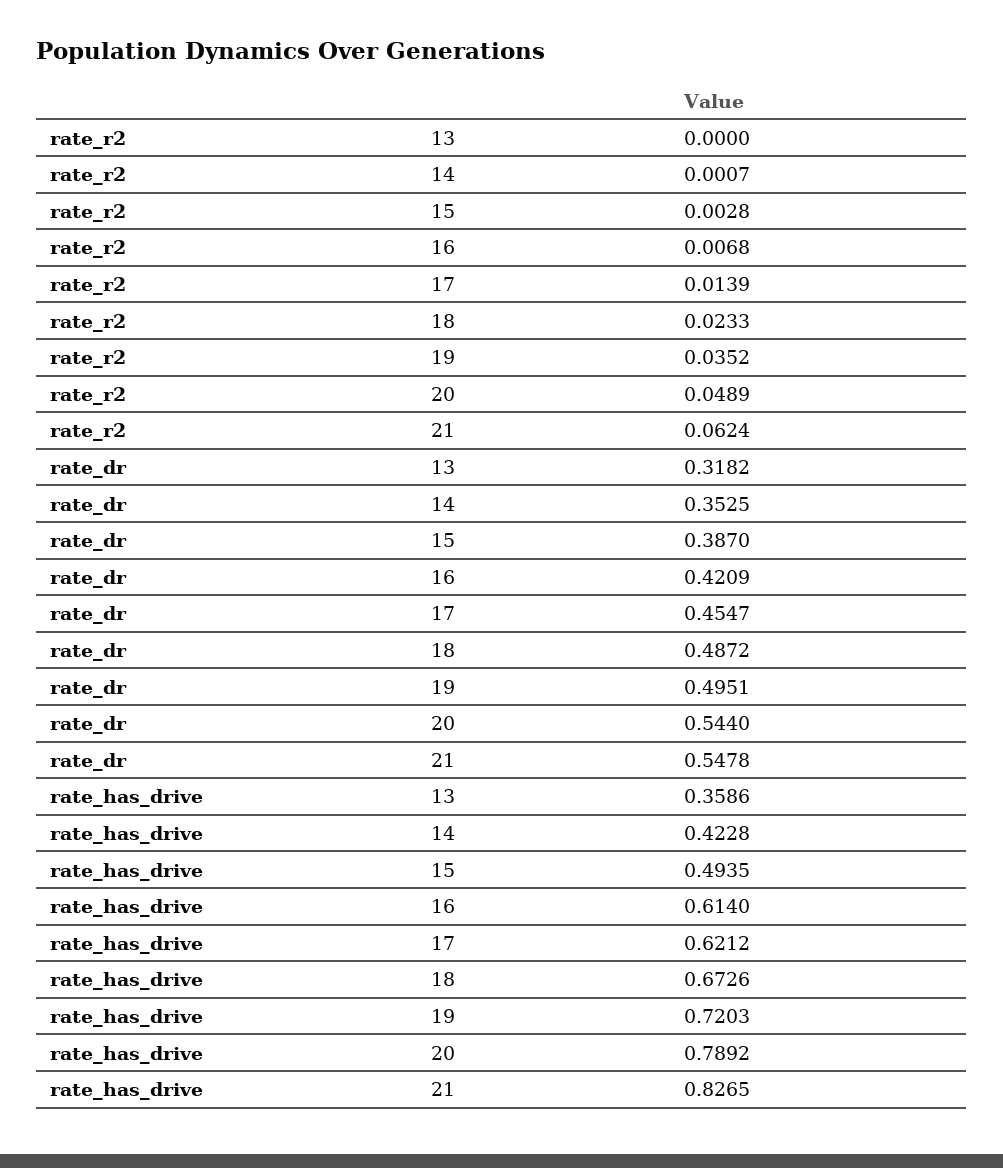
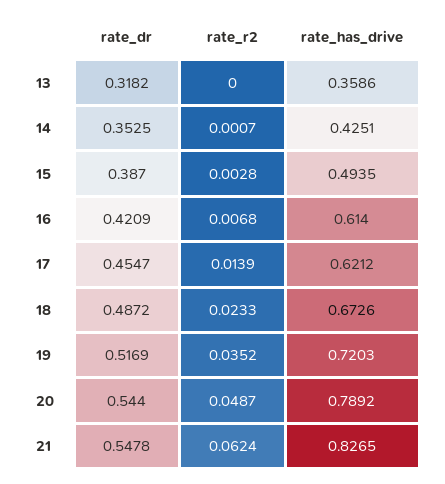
  {
    "rate_r2": {
      "13": 0,
      "14": 0.0007,
      "15": 0.0028,
      "16": 0.0068,
      "17": 0.0139,
      "18": 0.0233,
      "19": 0.0352,
-     "20": 0.0489,
+     "20": 0.0487,
      "21": 0.0624
    },
    "rate_dr": {
      "13": 0.3182,
      "14": 0.3525,
      "15": 0.387,
      "16": 0.4209,
      "17": 0.4547,
      "18": 0.4872,
-     "19": 0.4951,
+     "19": 0.5169,
      "20": 0.544,
      "21": 0.5478
    },
    "rate_has_drive": {
      "13": 0.3586,
-     "14": 0.4228,
+     "14": 0.4251,
      "15": 0.4935,
      "16": 0.614,
      "17": 0.6212,
      "18": 0.6726,
      "19": 0.7203,
      "20": 0.7892,
      "21": 0.8265
    }
  }

